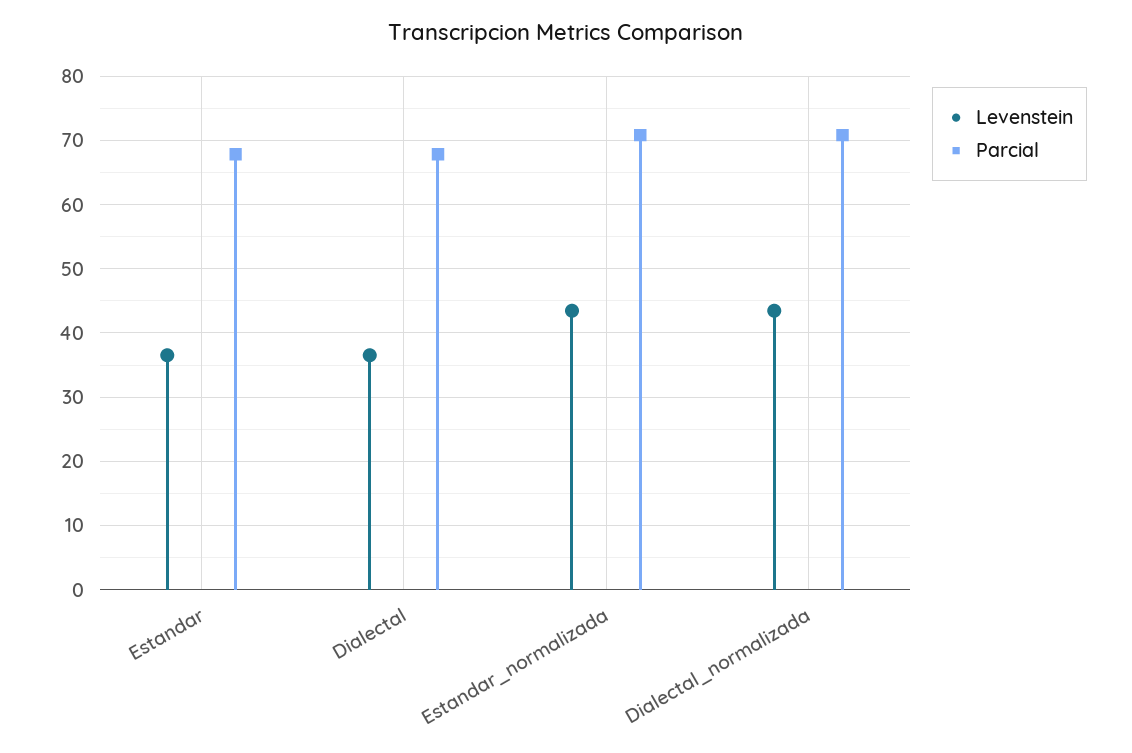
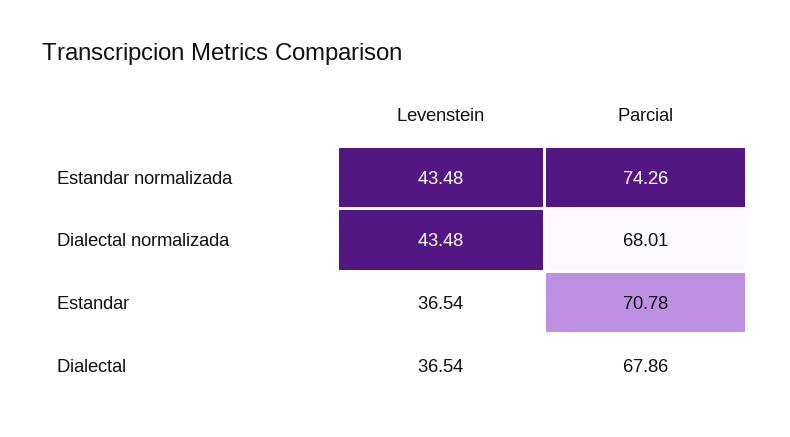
  {
    "Levenstein": {
      "Estandar": 36.54,
      "Dialectal": 36.54,
      "Estandar_normalizada": 43.48,
      "Dialectal_normalizada": 43.48
    },
    "Parcial": {
-     "Estandar": 68,
+     "Estandar": 70.78,
      "Dialectal": 67.86,
-     "Estandar_normalizada": 71,
+     "Estandar_normalizada": 74.26,
-     "Dialectal_normalizada": 71
+     "Dialectal_normalizada": 68.01
    }
  }

